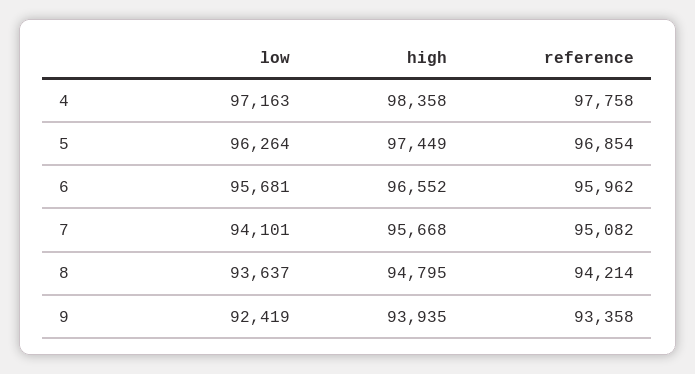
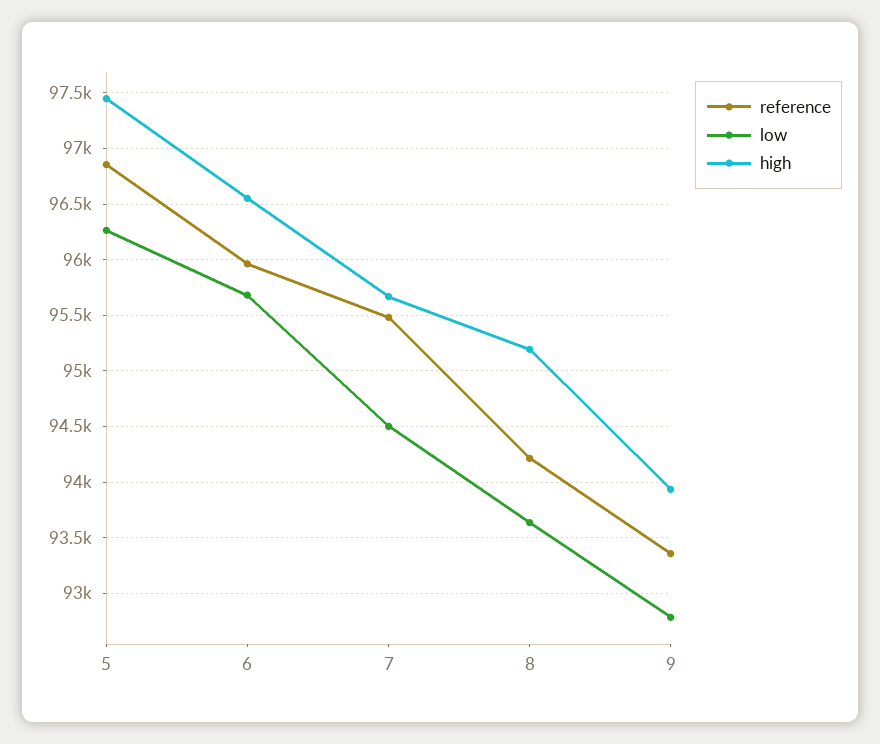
  {
    "low": {
-     "4": 97163,
      "5": 96264,
      "6": 95681,
-     "7": 94101,
+     "7": 94500,
      "8": 93637,
-     "9": 92419
+     "9": 92800
    },
    "high": {
-     "4": 98358,
      "5": 97449,
      "6": 96552,
      "7": 95668,
-     "8": 94795,
+     "8": 95200,
      "9": 93935
    },
    "reference": {
-     "4": 97758,
      "5": 96854,
      "6": 95962,
-     "7": 95082,
+     "7": 95500,
      "8": 94214,
      "9": 93358
    }
  }

